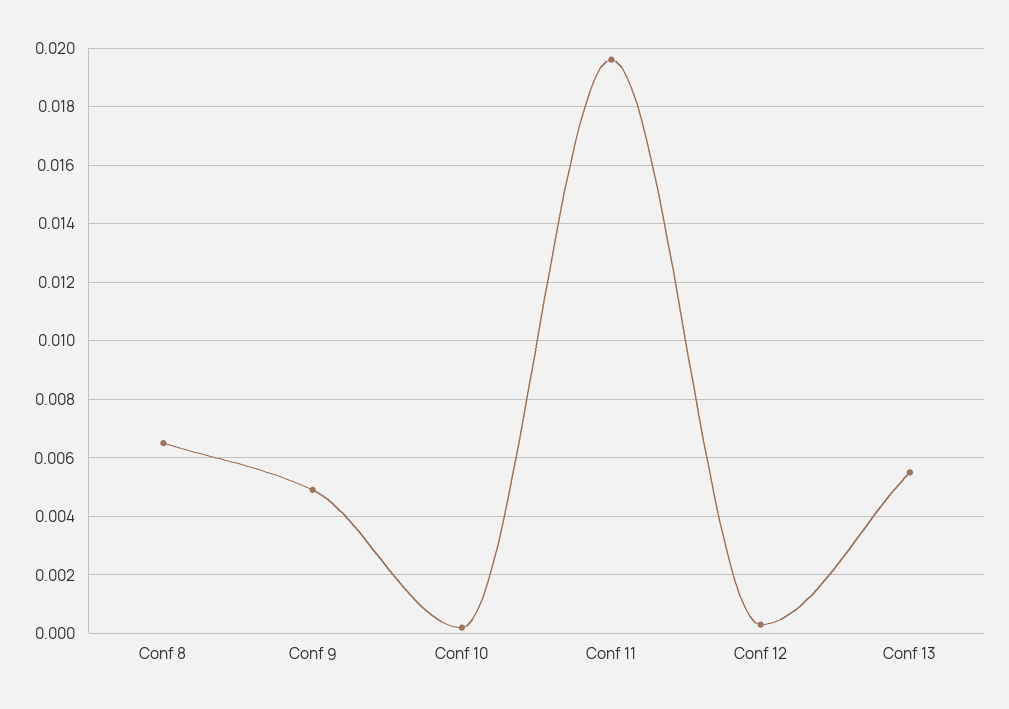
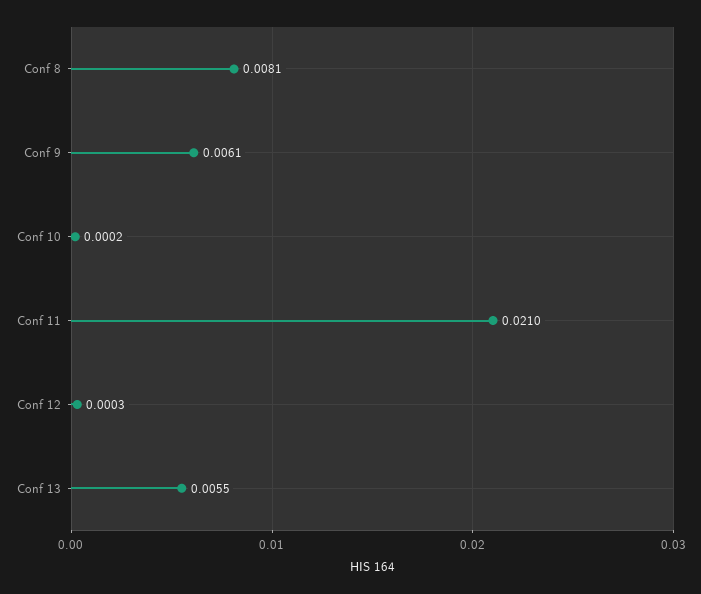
  {
-   "Conf 8": 0.0065,
+   "Conf 8": 0.0081,
-   "Conf 9": 0.005,
+   "Conf 9": 0.0061,
    "Conf 10": 0.0002,
-   "Conf 11": 0.0195,
+   "Conf 11": 0.021,
    "Conf 12": 0.0003,
    "Conf 13": 0.0055
  }

